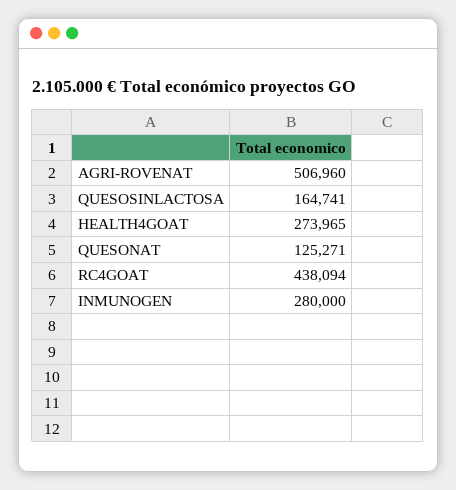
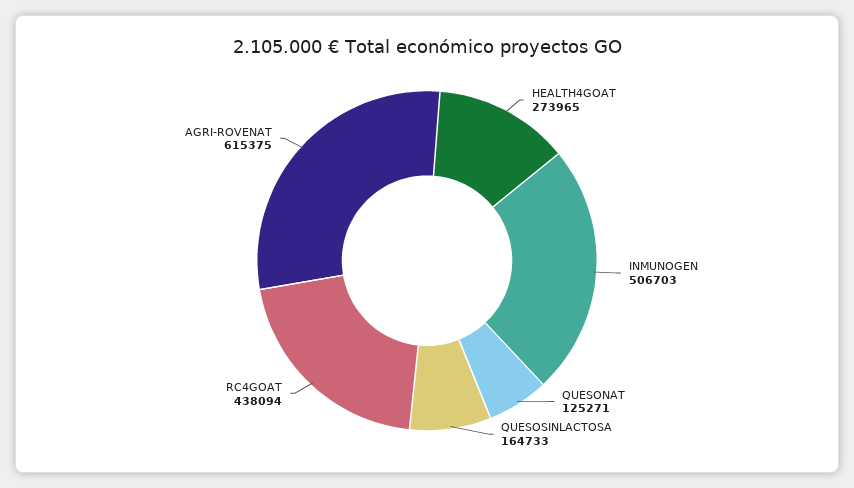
  {
-   "AGRI-ROVENAT": 506960,
+   "AGRI-ROVENAT": 615375,
-   "QUESOSINLACTOSA": 164741,
+   "QUESOSINLACTOSA": 164733,
    "HEALTH4GOAT": 273965,
    "QUESONAT": 125271,
    "RC4GOAT": 438094,
-   "INMUNOGEN": 280000
+   "INMUNOGEN": 506703
  }

